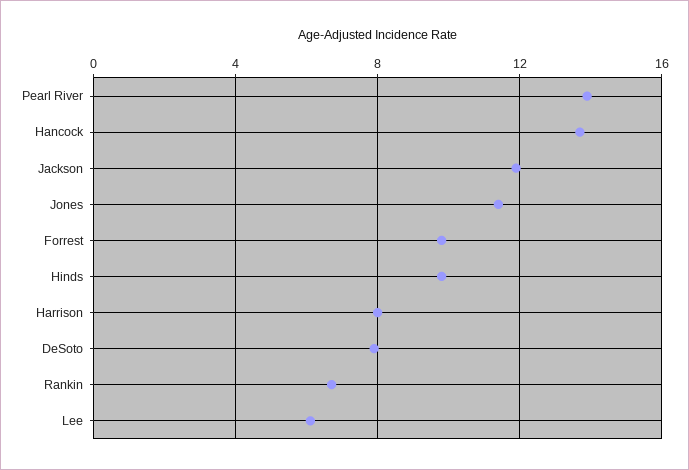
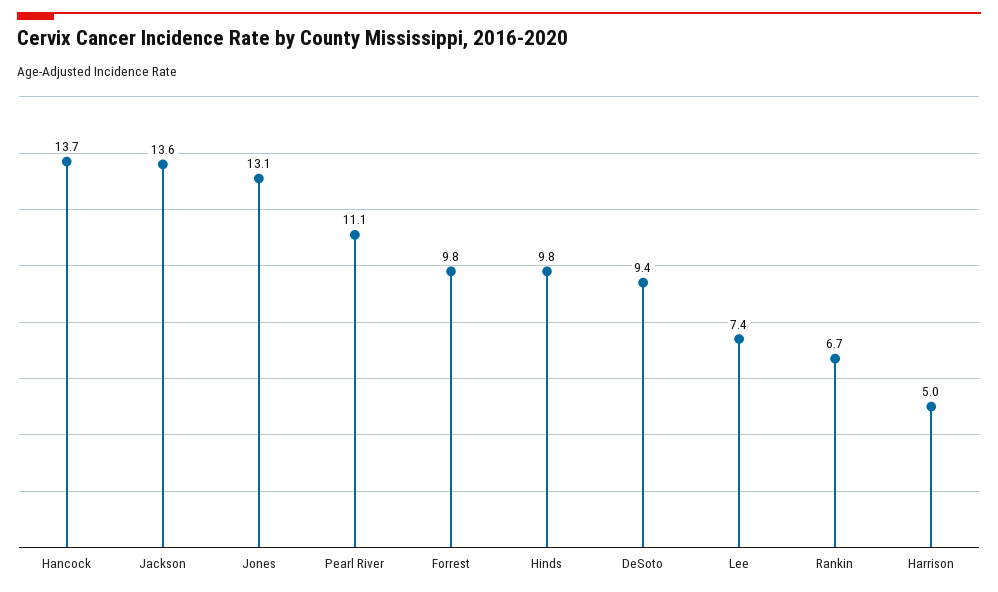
  {
-   "Pearl River": 14,
+   "Pearl River": 11.1,
    "Hancock": 13.7,
-   "Jackson": 12,
+   "Jackson": 13.6,
-   "Jones": 11.5,
+   "Jones": 13.1,
    "Forrest": 9.8,
    "Hinds": 9.8,
-   "Harrison": 8,
+   "Harrison": 5,
-   "DeSoto": 8,
+   "DeSoto": 9.4,
    "Rankin": 6.7,
-   "Lee": 6
+   "Lee": 7.4
  }

